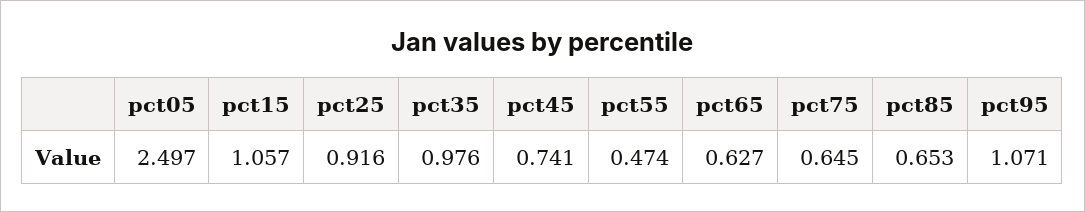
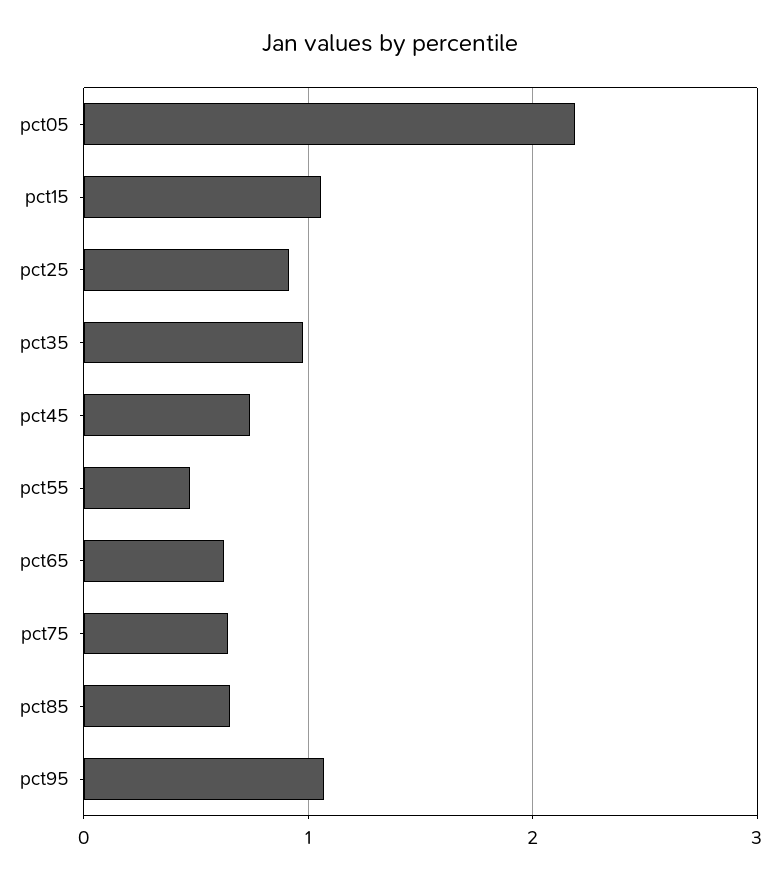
  {
-   "pct05": 2.497,
+   "pct05": 2.2,
    "pct15": 1.057,
    "pct25": 0.916,
    "pct35": 0.976,
    "pct45": 0.741,
    "pct55": 0.474,
    "pct65": 0.627,
    "pct75": 0.645,
    "pct85": 0.653,
    "pct95": 1.071
  }

